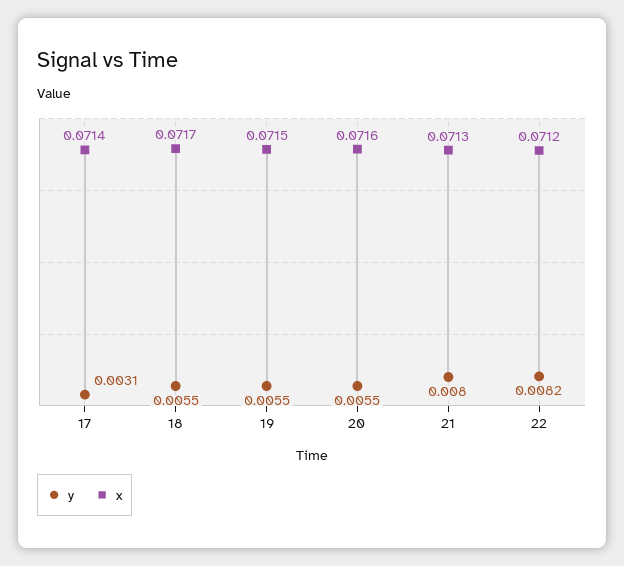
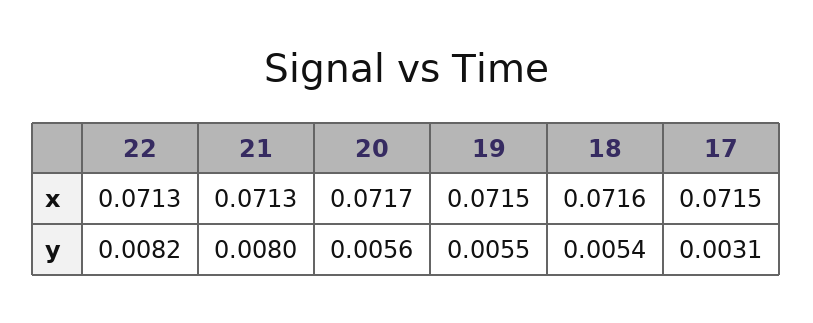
  {
    "y": {
      "17": 0.0031,
-     "18": 0.0055,
+     "18": 0.0054,
      "19": 0.0055,
-     "20": 0.0055,
+     "20": 0.0056,
      "21": 0.008,
      "22": 0.0082
    },
    "x": {
-     "17": 0.0714,
+     "17": 0.0715,
-     "18": 0.0717,
+     "18": 0.0716,
      "19": 0.0715,
-     "20": 0.0716,
+     "20": 0.0717,
      "21": 0.0713,
-     "22": 0.0712
+     "22": 0.0713
    }
  }

